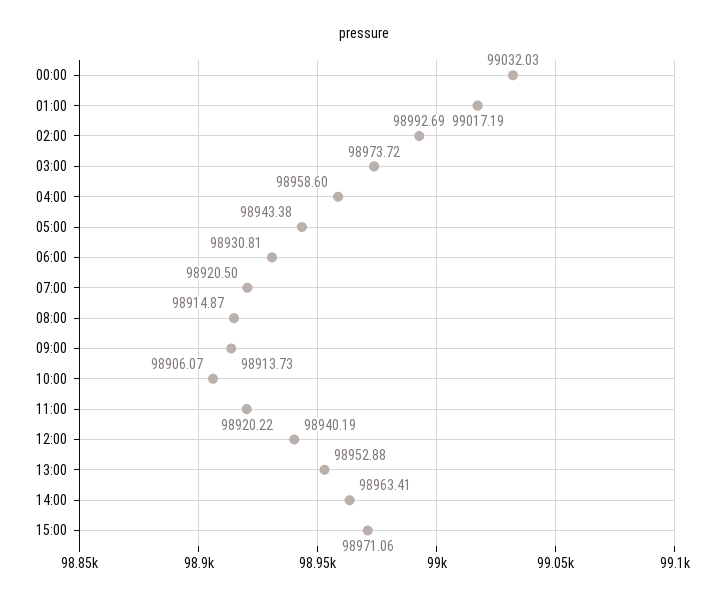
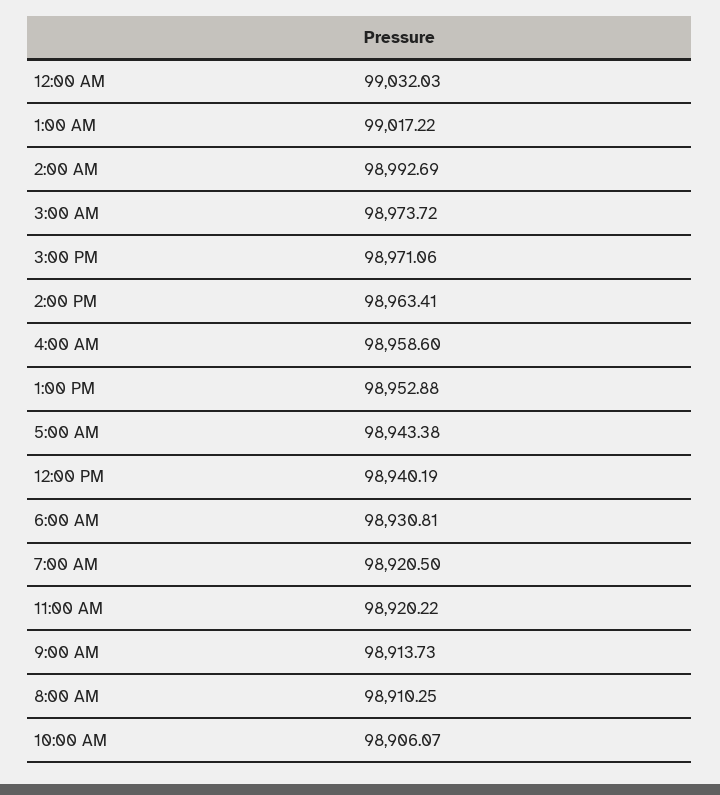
  {
    "00:00": 99032.03,
-   "01:00": 99017.19,
+   "01:00": 99017.22,
    "02:00": 98992.69,
    "03:00": 98973.72,
    "04:00": 98958.6,
    "05:00": 98943.38,
    "06:00": 98930.81,
    "07:00": 98920.5,
-   "08:00": 98914.87,
+   "08:00": 98910.25,
    "09:00": 98913.73,
    "10:00": 98906.07,
    "11:00": 98920.22,
    "12:00": 98940.19,
    "13:00": 98952.88,
    "14:00": 98963.41,
    "15:00": 98971.06
  }

